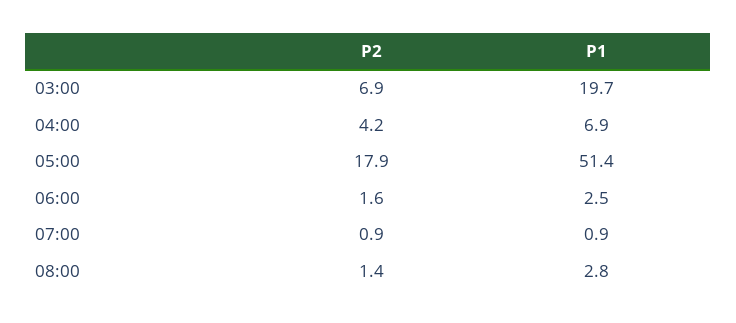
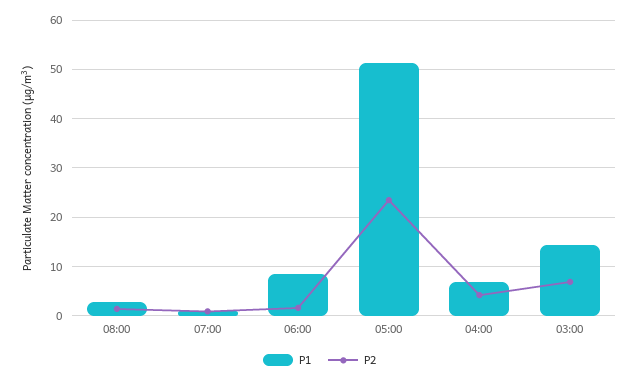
  {
    "P2": {
      "03:00": 6.9,
      "04:00": 4.2,
-     "05:00": 17.9,
+     "05:00": 24,
      "06:00": 1.6,
      "07:00": 0.9,
      "08:00": 1.4
    },
    "P1": {
-     "03:00": 19.7,
+     "03:00": 14,
      "04:00": 6.9,
      "05:00": 51.4,
-     "06:00": 2.5,
+     "06:00": 8,
      "07:00": 0.9,
      "08:00": 2.8
    }
  }

